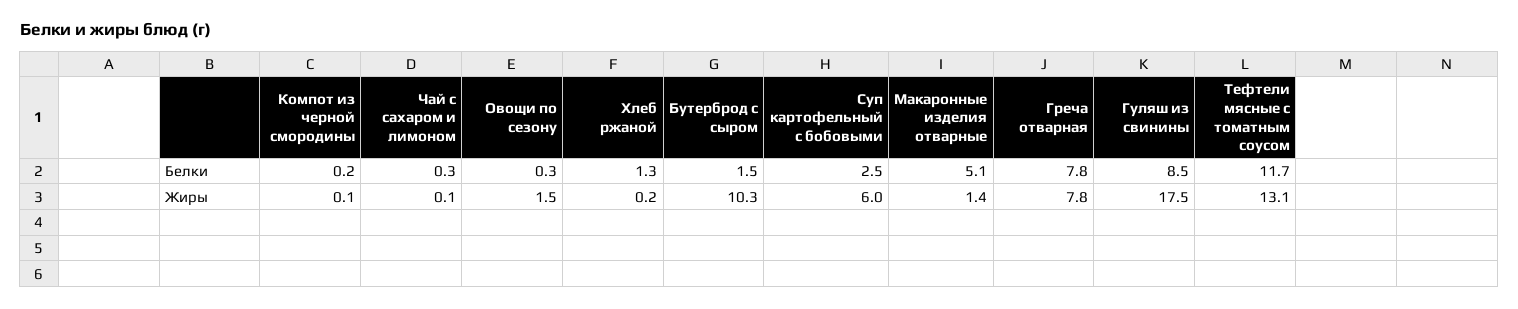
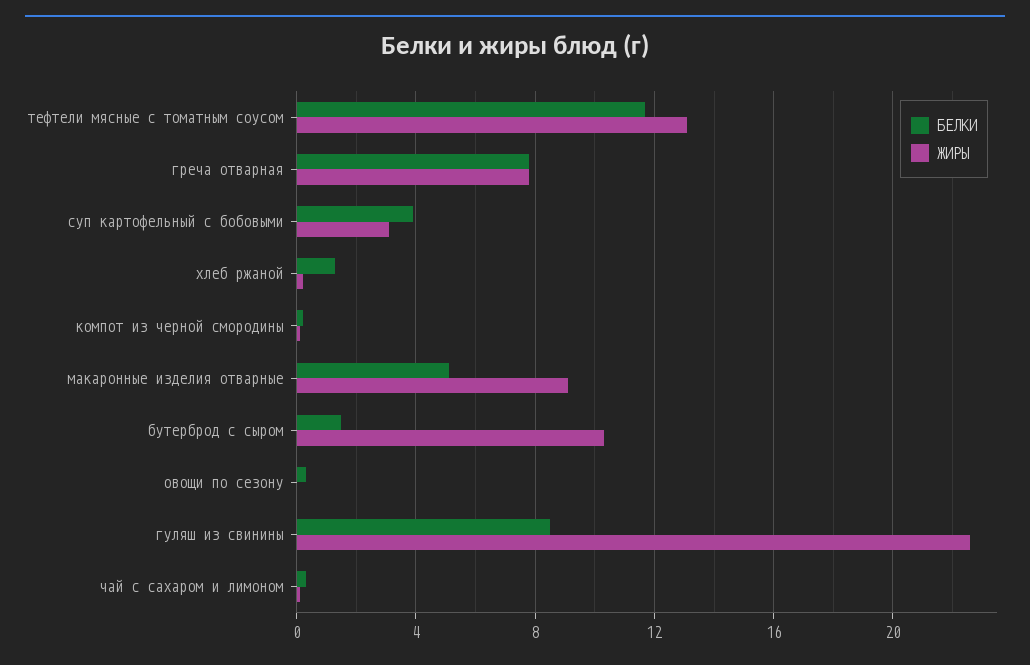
  {
    "Белки": {
      "Компот из черной смородины": 0.2,
      "Чай с сахаром и лимоном": 0.3,
      "Овощи по сезону": 0.3,
      "Хлеб ржаной": 1.3,
      "Бутерброд с сыром": 1.5,
-     "Суп картофельный с бобовыми": 2.5,
+     "Суп картофельный с бобовыми": 4,
      "Макаронные изделия отварные": 5.1,
      "Греча отварная": 7.8,
      "Гуляш из свинины": 8.5,
      "Тефтели мясные с томатным соусом": 11.7
    },
    "Жиры": {
      "Компот из черной смородины": 0.1,
      "Чай с сахаром и лимоном": 0.1,
-     "Овощи по сезону": 1.5,
+     "Овощи по сезону": 0,
      "Хлеб ржаной": 0.2,
      "Бутерброд с сыром": 10.3,
-     "Суп картофельный с бобовыми": 6,
+     "Суп картофельный с бобовыми": 3,
-     "Макаронные изделия отварные": 1.4,
+     "Макаронные изделия отварные": 9,
      "Греча отварная": 7.8,
-     "Гуляш из свинины": 17.5,
+     "Гуляш из свинины": 22.5,
      "Тефтели мясные с томатным соусом": 13.1
    }
  }

